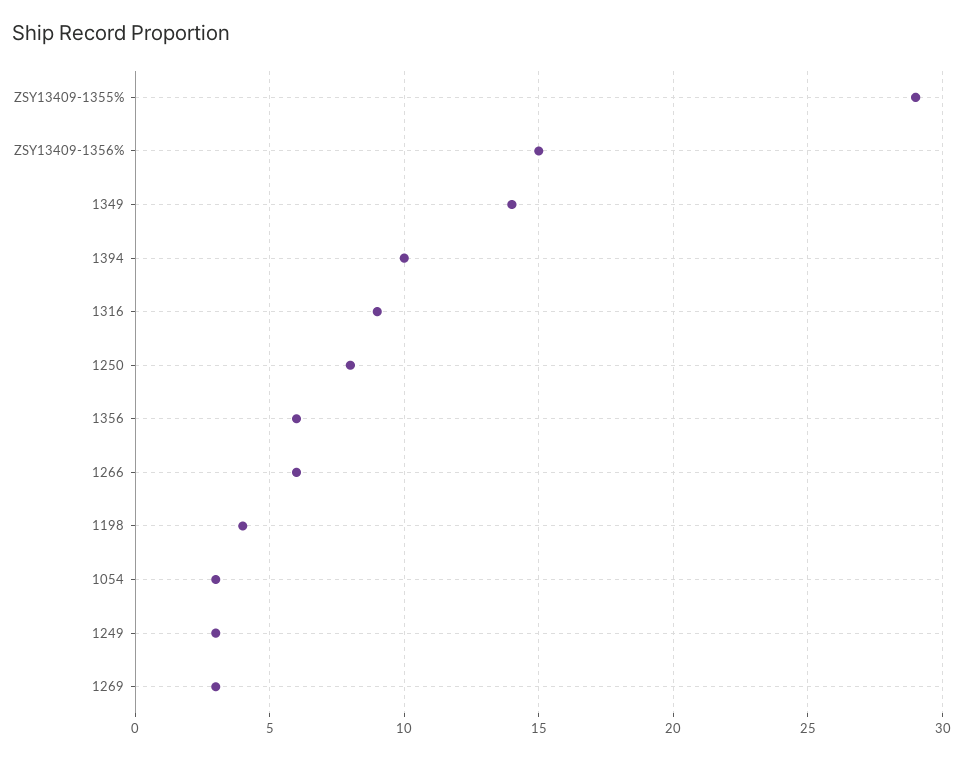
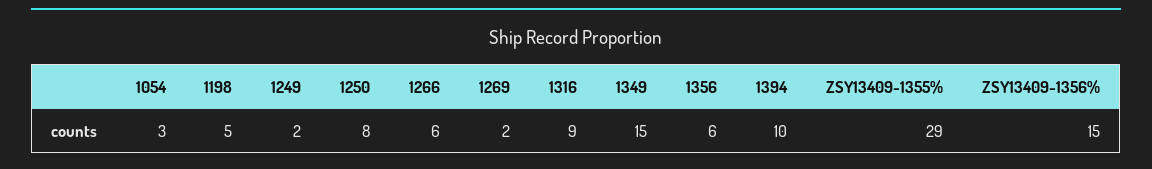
  {
    "ZSY13409-1355%": 29,
    "ZSY13409-1356%": 15,
-   "1349": 14,
+   "1349": 15,
    "1394": 10,
    "1316": 9,
    "1250": 8,
    "1356": 6,
    "1266": 6,
-   "1198": 4,
+   "1198": 5,
    "1054": 3,
-   "1249": 3,
+   "1249": 2,
-   "1269": 3
+   "1269": 2
  }

